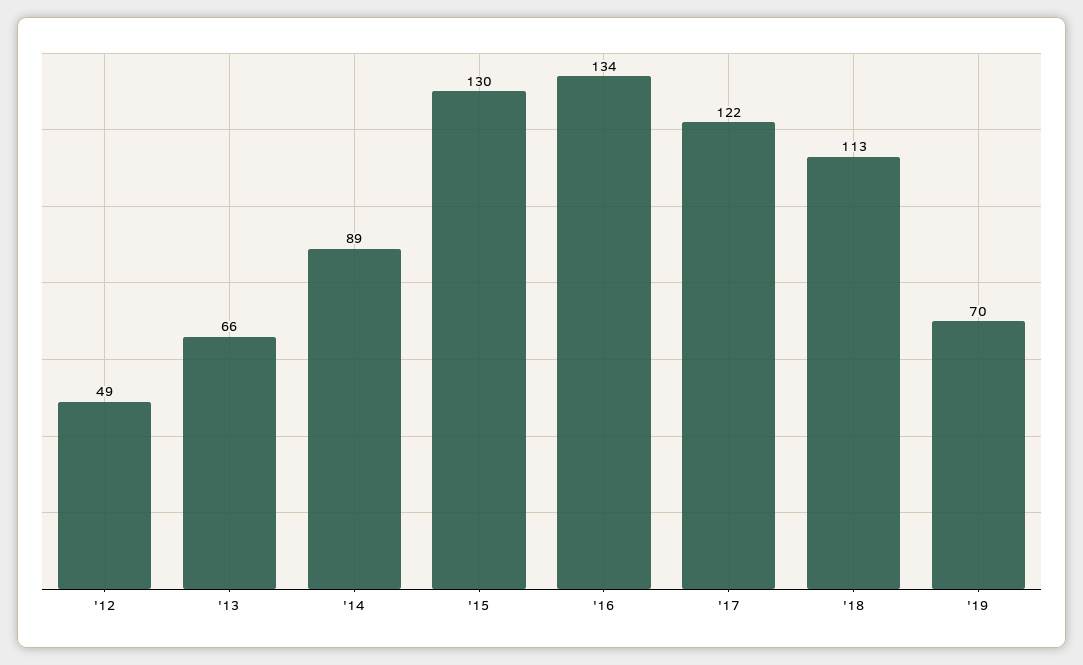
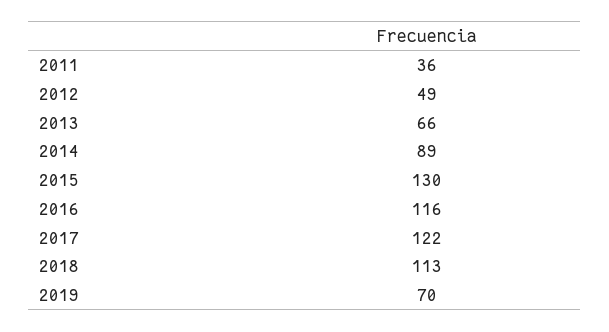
  {
    "'12": 49,
    "'13": 66,
    "'14": 89,
    "'15": 130,
-   "'16": 134,
+   "'16": 116,
    "'17": 122,
    "'18": 113,
-   "'19": 70
+   "'19": 70,
+   "2011": 36
  }

